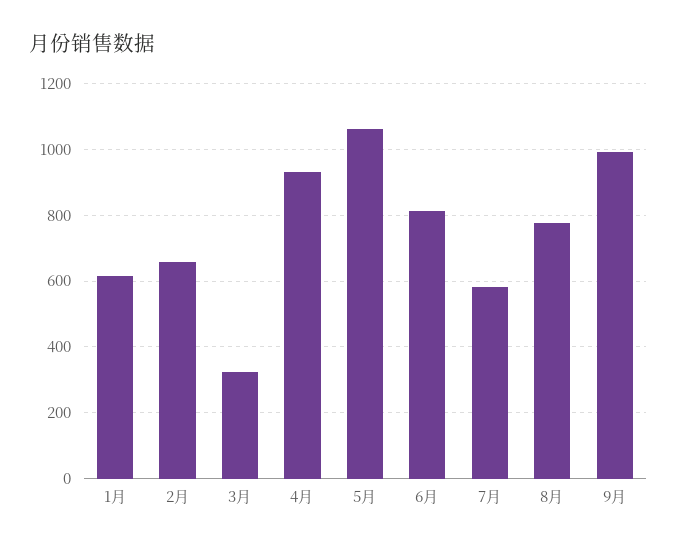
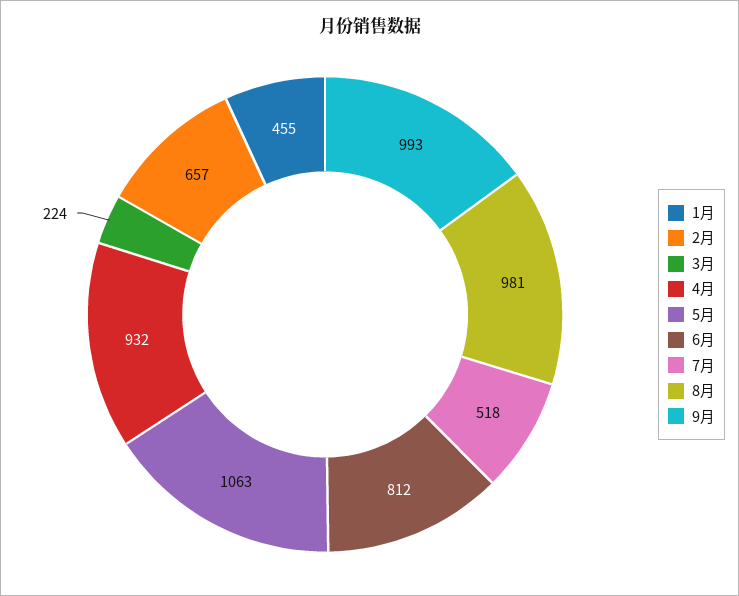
  {
-   "1月": 620,
+   "1月": 455,
    "2月": 657,
-   "3月": 320,
+   "3月": 224,
    "4月": 932,
    "5月": 1063,
    "6月": 812,
-   "7月": 580,
+   "7月": 518,
-   "8月": 780,
+   "8月": 981,
    "9月": 993
  }

